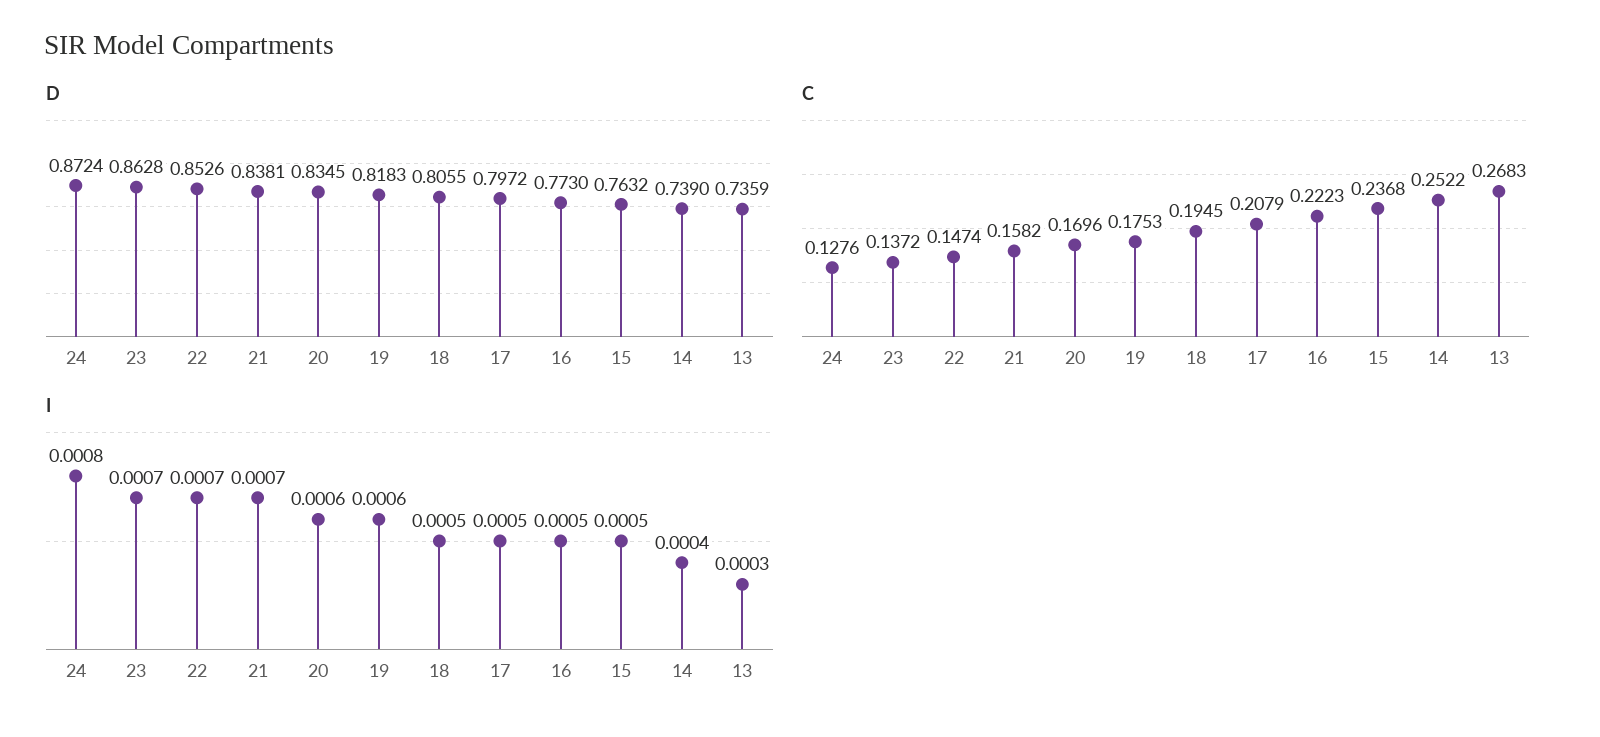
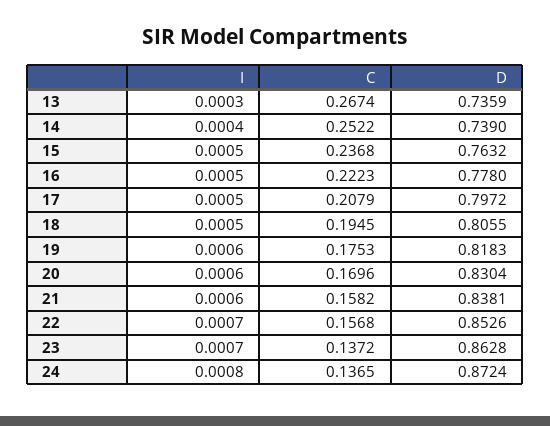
  {
    "D": {
      "24": 0.8724,
      "23": 0.8628,
      "22": 0.8526,
      "21": 0.8381,
-     "20": 0.8345,
+     "20": 0.8304,
      "19": 0.8183,
      "18": 0.8055,
      "17": 0.7972,
-     "16": 0.773,
+     "16": 0.778,
      "15": 0.7632,
      "14": 0.739,
      "13": 0.7359
    },
    "C": {
-     "24": 0.1276,
+     "24": 0.1365,
      "23": 0.1372,
-     "22": 0.1474,
+     "22": 0.1568,
      "21": 0.1582,
      "20": 0.1696,
      "19": 0.1753,
      "18": 0.1945,
      "17": 0.2079,
      "16": 0.2223,
      "15": 0.2368,
      "14": 0.2522,
-     "13": 0.2683
+     "13": 0.2674
    },
    "I": {
      "24": 0.0008,
      "23": 0.0007,
      "22": 0.0007,
-     "21": 0.0007,
+     "21": 0.0006,
      "20": 0.0006,
      "19": 0.0006,
      "18": 0.0005,
      "17": 0.0005,
      "16": 0.0005,
      "15": 0.0005,
      "14": 0.0004,
      "13": 0.0003
    }
  }

